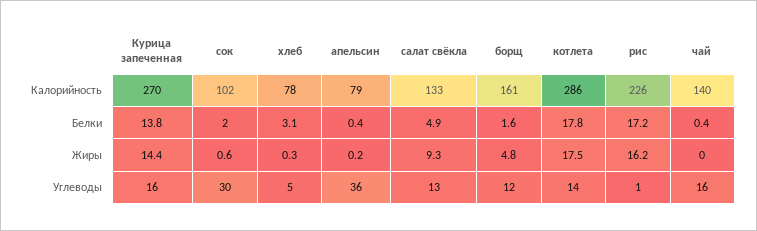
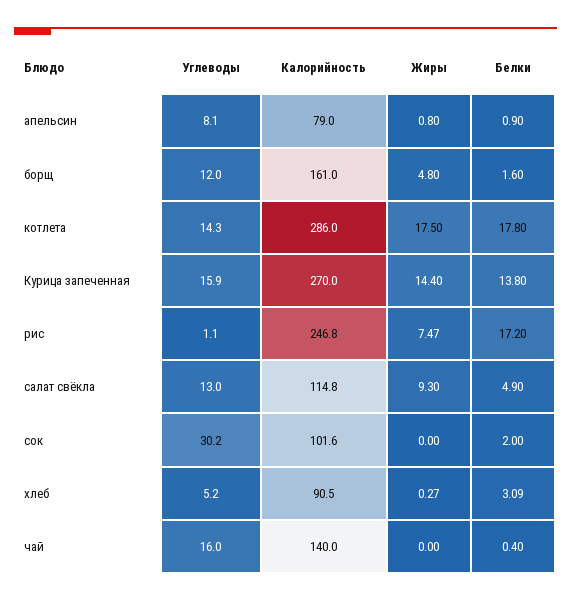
  {
    "Курица запеченная": {
      "Калорийность": 270,
      "Белки": 13.8,
      "Жиры": 14.4,
      "Углеводы": 15.9
    },
    "сок": {
      "Калорийность": 101.6,
      "Белки": 2,
-     "Жиры": 0.6,
+     "Жиры": 0,
      "Углеводы": 30.2
    },
    "хлеб": {
-     "Калорийность": 78,
+     "Калорийность": 90.5,
      "Белки": 3.09,
      "Жиры": 0.27,
      "Углеводы": 5.2
    },
    "апельсин": {
      "Калорийность": 79,
-     "Белки": 0.4,
+     "Белки": 0.9,
-     "Жиры": 0.2,
+     "Жиры": 0.8,
-     "Углеводы": 36
+     "Углеводы": 8.1
    },
    "салат свёкла": {
-     "Калорийность": 133,
+     "Калорийность": 114.8,
      "Белки": 4.9,
      "Жиры": 9.3,
      "Углеводы": 13
    },
    "борщ": {
      "Калорийность": 161,
      "Белки": 1.6,
      "Жиры": 4.8,
      "Углеводы": 12
    },
    "котлета": {
      "Калорийность": 286,
      "Белки": 17.8,
      "Жиры": 17.5,
      "Углеводы": 14.3
    },
    "рис": {
-     "Калорийность": 226,
+     "Калорийность": 246.8,
      "Белки": 17.2,
-     "Жиры": 16.2,
+     "Жиры": 7.47,
      "Углеводы": 1.1
    },
    "чай": {
      "Калорийность": 140,
      "Белки": 0.4,
      "Жиры": 0,
      "Углеводы": 16
    }
  }

